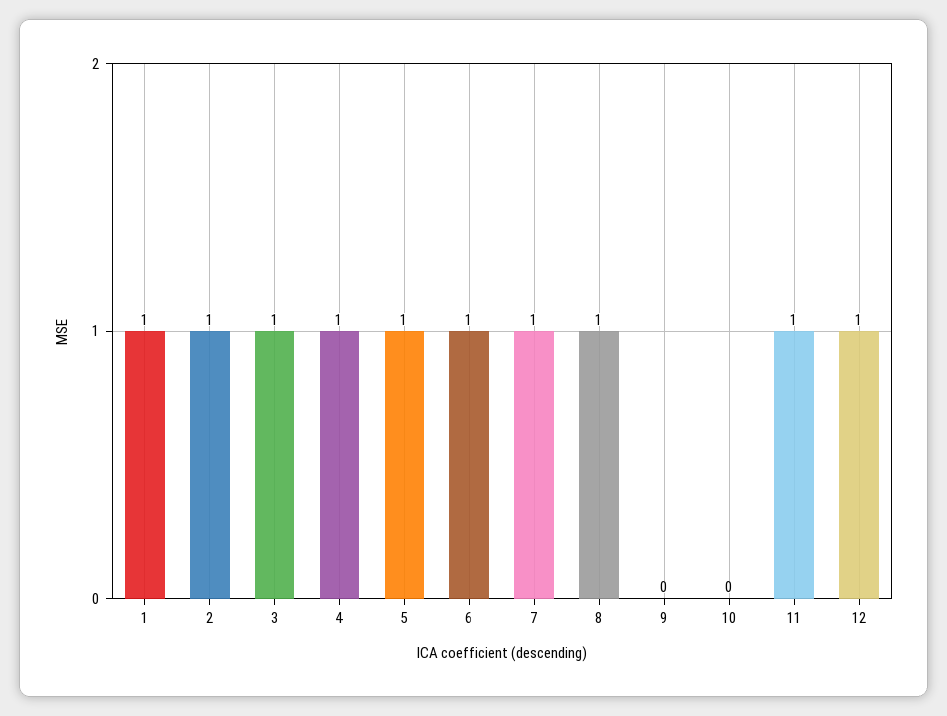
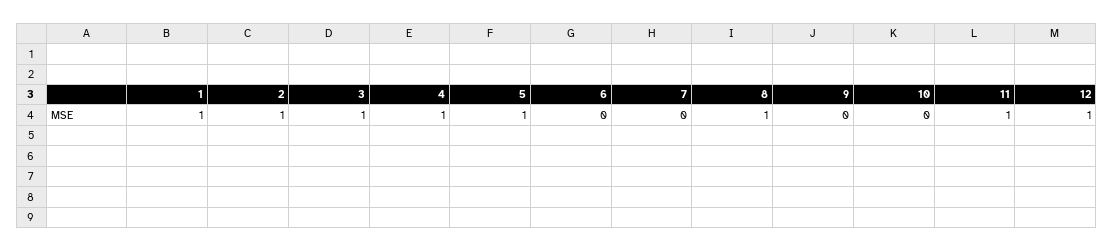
  {
    "1": 1,
    "2": 1,
    "3": 1,
    "4": 1,
    "5": 1,
-   "6": 1,
+   "6": 0,
-   "7": 1,
+   "7": 0,
    "8": 1,
    "9": 0,
    "10": 0,
    "11": 1,
    "12": 1
  }

